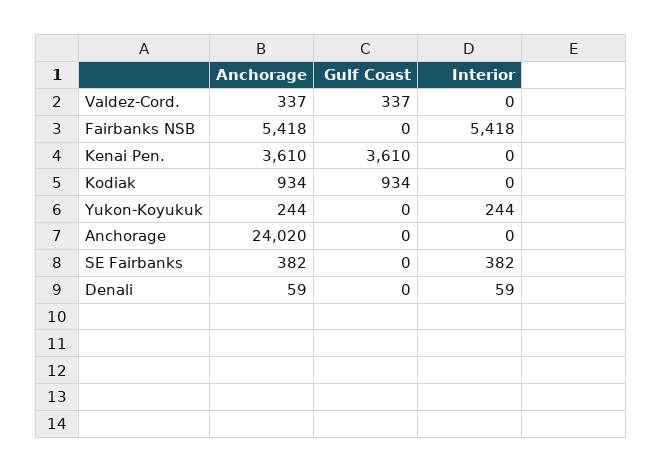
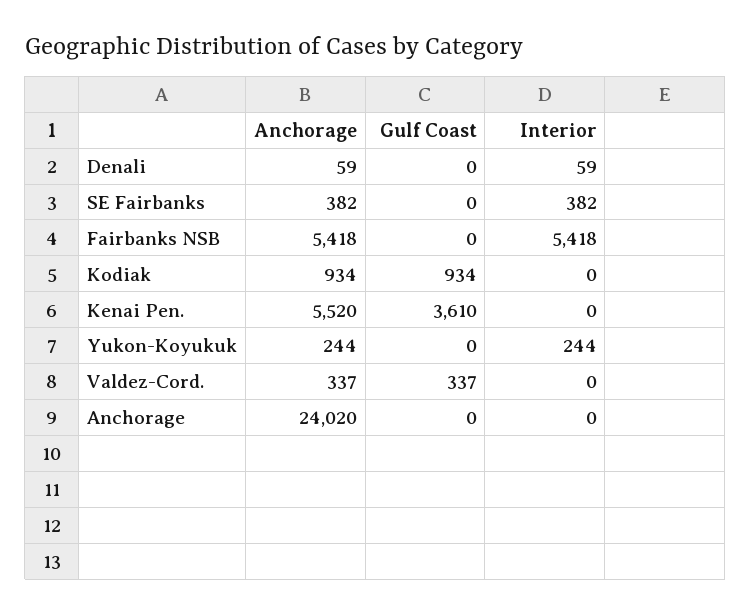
  {
    "Anchorage": {
      "Valdez-Cord.": 337,
      "Fairbanks NSB": 5418,
-     "Kenai Pen.": 3610,
+     "Kenai Pen.": 5520,
      "Kodiak": 934,
      "Yukon-Koyukuk": 244,
      "Anchorage": 24020,
      "SE Fairbanks": 382,
      "Denali": 59
    },
    "Gulf Coast": {
      "Valdez-Cord.": 337,
      "Fairbanks NSB": 0,
      "Kenai Pen.": 3610,
      "Kodiak": 934,
      "Yukon-Koyukuk": 0,
      "Anchorage": 0,
      "SE Fairbanks": 0,
      "Denali": 0
    },
    "Interior": {
      "Valdez-Cord.": 0,
      "Fairbanks NSB": 5418,
      "Kenai Pen.": 0,
      "Kodiak": 0,
      "Yukon-Koyukuk": 244,
      "Anchorage": 0,
      "SE Fairbanks": 382,
      "Denali": 59
    }
  }

